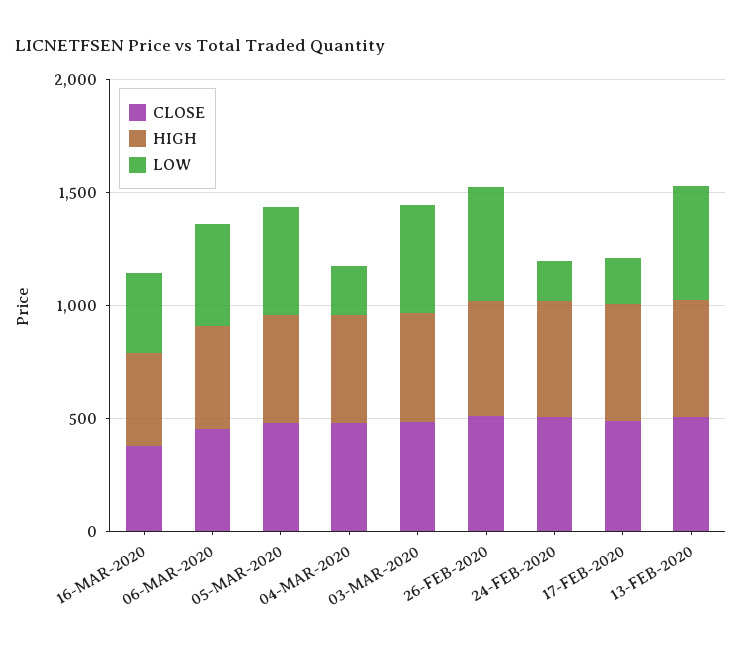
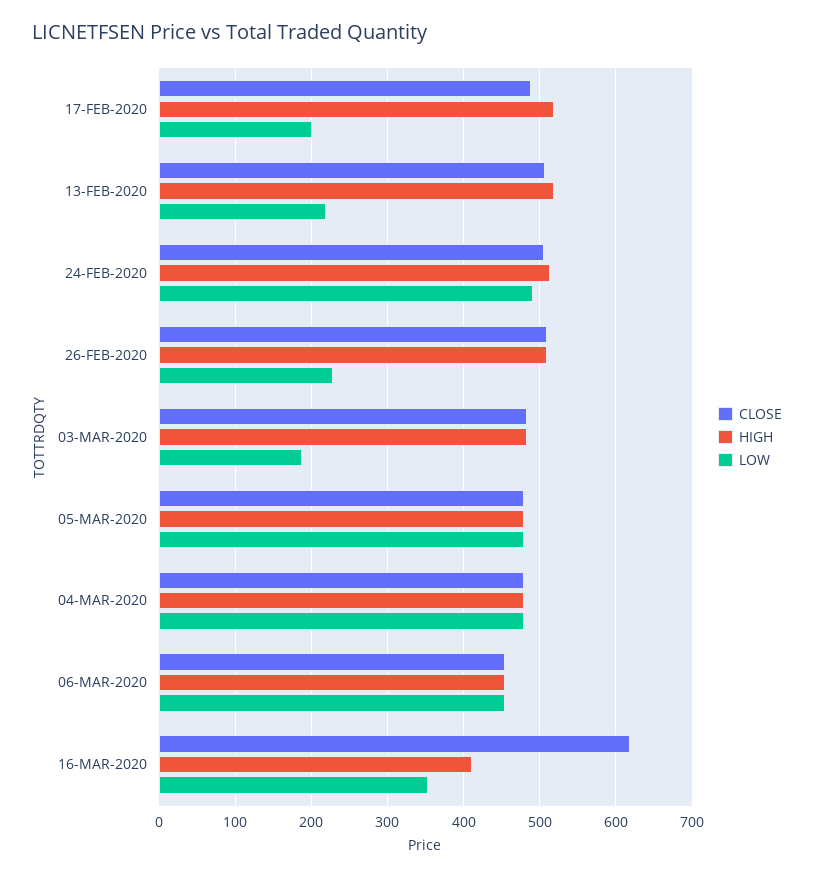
  {
    "CLOSE": {
-     "16-MAR-2020": 400,
+     "16-MAR-2020": 620,
      "06-MAR-2020": 450,
      "05-MAR-2020": 480,
      "04-MAR-2020": 480,
      "03-MAR-2020": 480,
      "26-FEB-2020": 510,
      "24-FEB-2020": 510,
      "17-FEB-2020": 490,
      "13-FEB-2020": 510
    },
    "HIGH": {
      "16-MAR-2020": 410,
      "06-MAR-2020": 450,
      "05-MAR-2020": 480,
      "04-MAR-2020": 480,
      "03-MAR-2020": 480,
      "26-FEB-2020": 510,
      "24-FEB-2020": 510,
      "17-FEB-2020": 520,
      "13-FEB-2020": 520
    },
    "LOW": {
      "16-MAR-2020": 350,
      "06-MAR-2020": 450,
      "05-MAR-2020": 480,
-     "04-MAR-2020": 200,
+     "04-MAR-2020": 480,
-     "03-MAR-2020": 500,
+     "03-MAR-2020": 190,
-     "26-FEB-2020": 500,
+     "26-FEB-2020": 230,
-     "24-FEB-2020": 200,
+     "24-FEB-2020": 490,
      "17-FEB-2020": 200,
-     "13-FEB-2020": 500
+     "13-FEB-2020": 220
    }
  }

